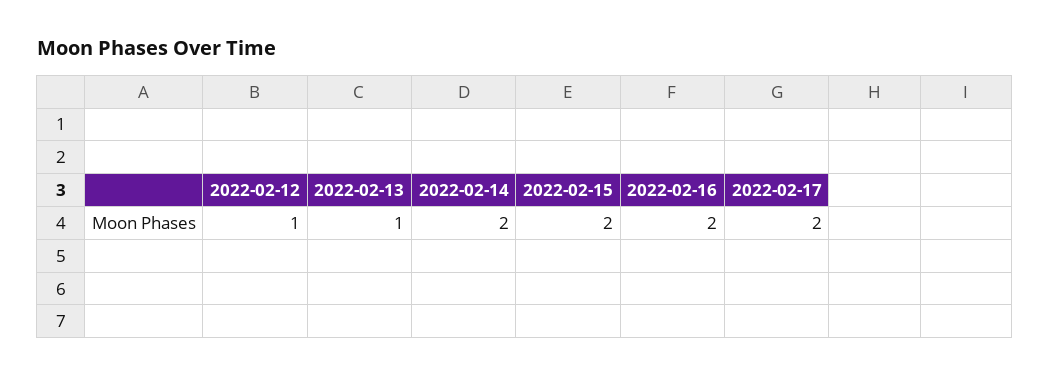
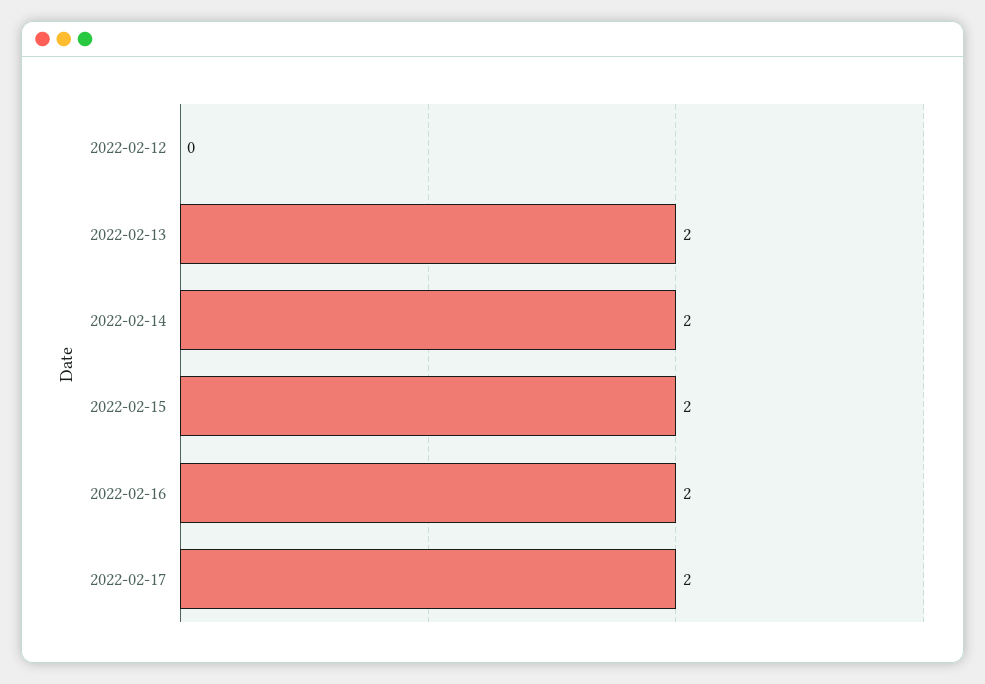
  {
-   "2022-02-12": 1,
+   "2022-02-12": 0,
-   "2022-02-13": 1,
+   "2022-02-13": 2,
    "2022-02-14": 2,
    "2022-02-15": 2,
    "2022-02-16": 2,
    "2022-02-17": 2
  }

